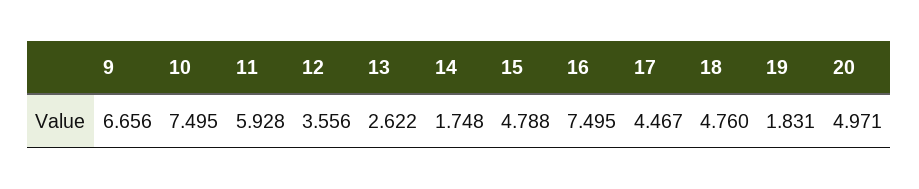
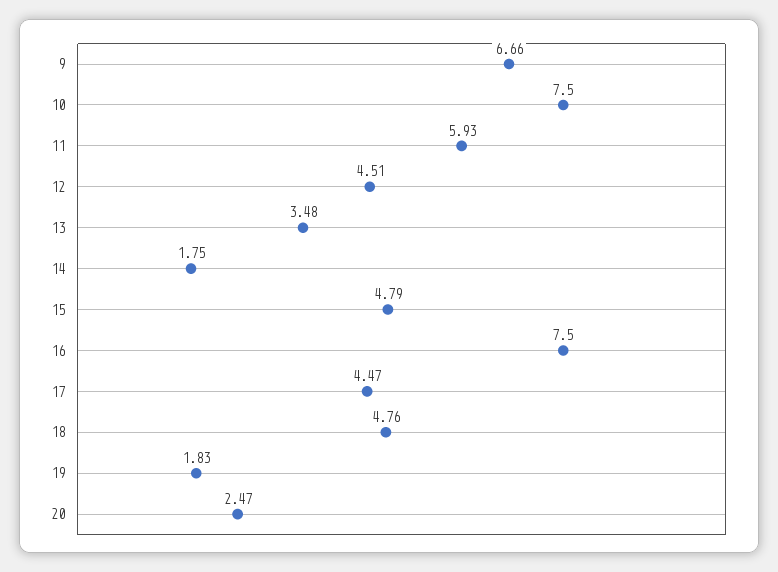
  {
    "9": 6.656,
    "10": 7.495,
    "11": 5.928,
-   "12": 3.556,
+   "12": 4.51,
-   "13": 2.622,
+   "13": 3.48,
    "14": 1.748,
    "15": 4.788,
    "16": 7.495,
    "17": 4.467,
    "18": 4.76,
    "19": 1.831,
-   "20": 4.971
+   "20": 2.47
  }

